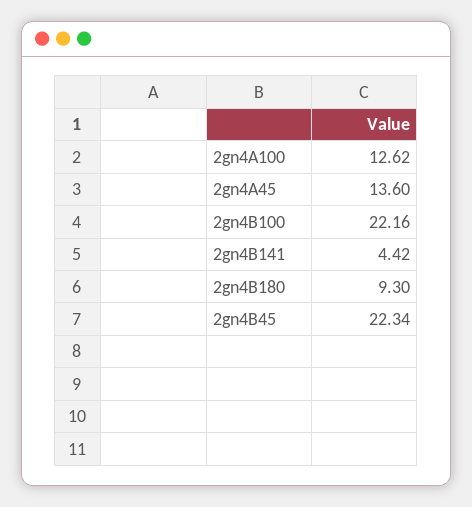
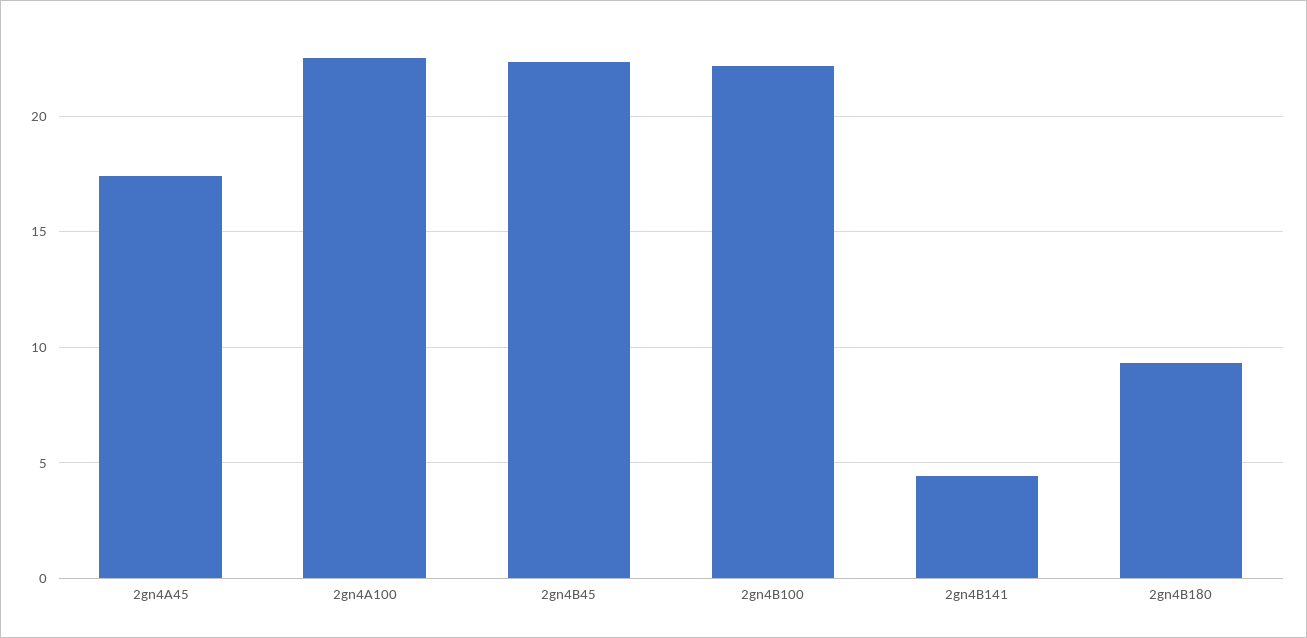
  {
-   "2gn4A100": 12.62,
+   "2gn4A100": 22.5,
-   "2gn4A45": 13.6,
+   "2gn4A45": 17.5,
    "2gn4B100": 22.16,
    "2gn4B141": 4.42,
    "2gn4B180": 9.3,
    "2gn4B45": 22.34
  }

